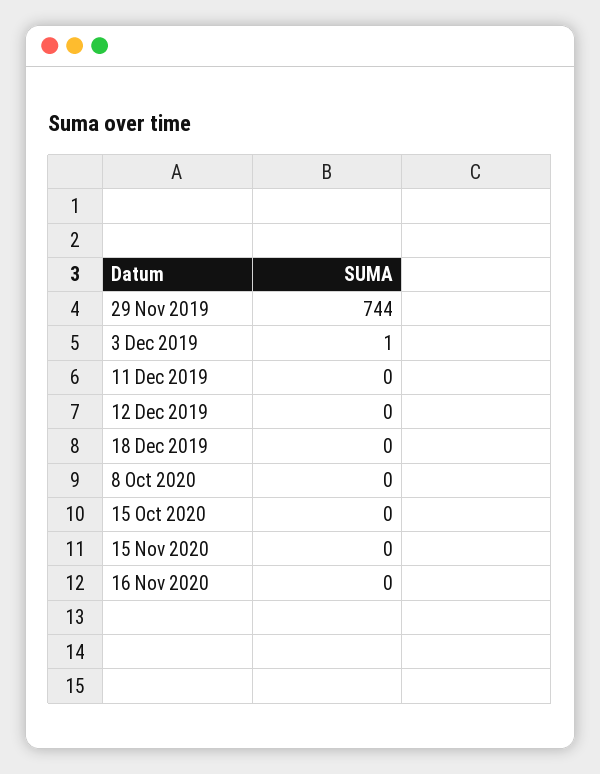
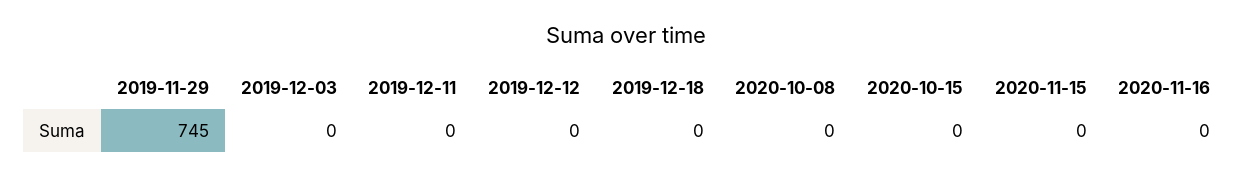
  {
-   "29 Nov 2019": 744,
+   "29 Nov 2019": 745,
-   "3 Dec 2019": 1,
+   "3 Dec 2019": 0,
    "11 Dec 2019": 0,
    "12 Dec 2019": 0,
    "18 Dec 2019": 0,
    "8 Oct 2020": 0,
    "15 Oct 2020": 0,
    "15 Nov 2020": 0,
    "16 Nov 2020": 0
  }

